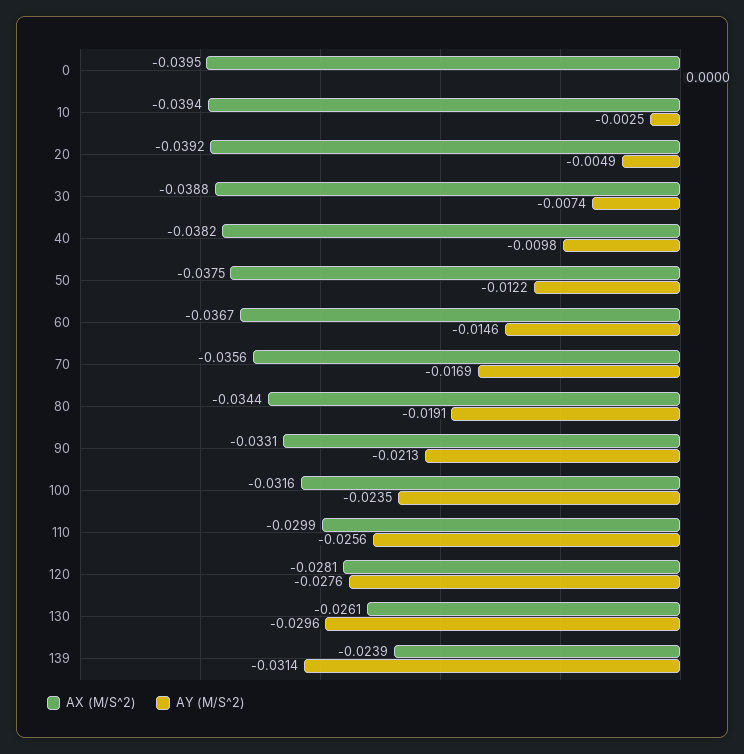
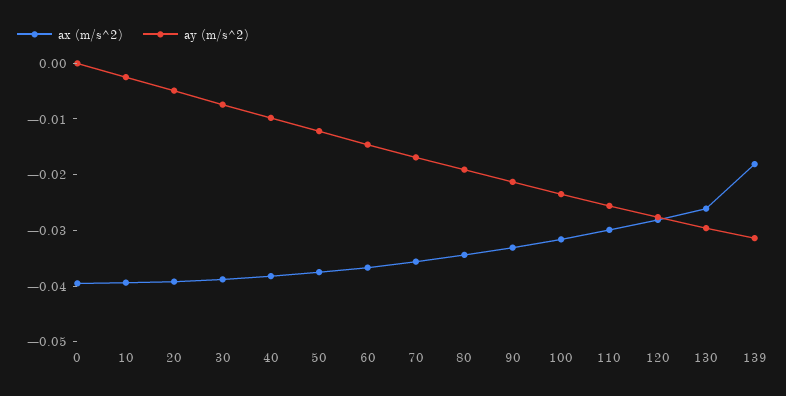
  {
    "AX (M/S^2)": {
      "0": -0.0395,
      "10": -0.0394,
      "20": -0.0392,
      "30": -0.0388,
      "40": -0.0382,
      "50": -0.0375,
      "60": -0.0367,
      "70": -0.0356,
      "80": -0.0344,
      "90": -0.0331,
      "100": -0.0316,
      "110": -0.0299,
      "120": -0.0281,
      "130": -0.0261,
-     "139": -0.0239
+     "139": -0.018
    },
    "AY (M/S^2)": {
      "0": 0,
      "10": -0.0025,
      "20": -0.0049,
      "30": -0.0074,
      "40": -0.0098,
      "50": -0.0122,
      "60": -0.0146,
      "70": -0.0169,
      "80": -0.0191,
      "90": -0.0213,
      "100": -0.0235,
      "110": -0.0256,
      "120": -0.0276,
      "130": -0.0296,
      "139": -0.0314
    }
  }

